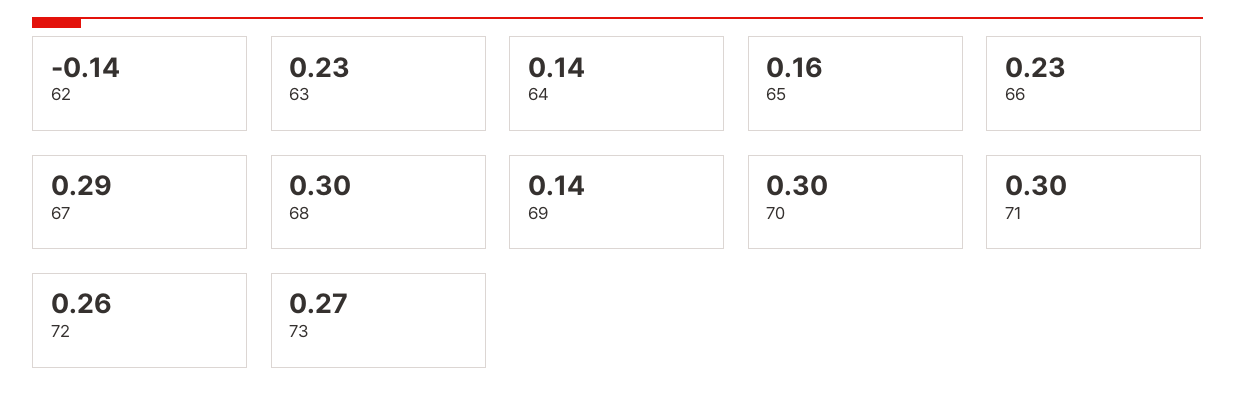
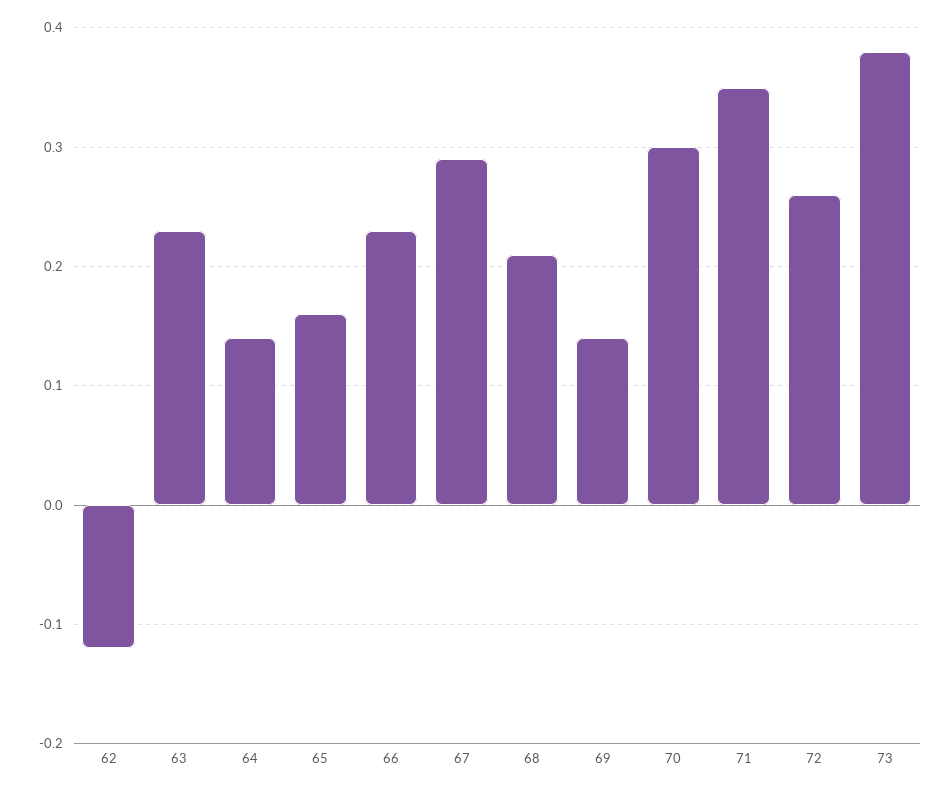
  {
-   "62": -0.14,
+   "62": -0.12,
    "63": 0.23,
    "64": 0.14,
    "65": 0.16,
    "66": 0.23,
    "67": 0.29,
-   "68": 0.3,
+   "68": 0.21,
    "69": 0.14,
    "70": 0.3,
-   "71": 0.3,
+   "71": 0.35,
    "72": 0.26,
-   "73": 0.27
+   "73": 0.38
  }

